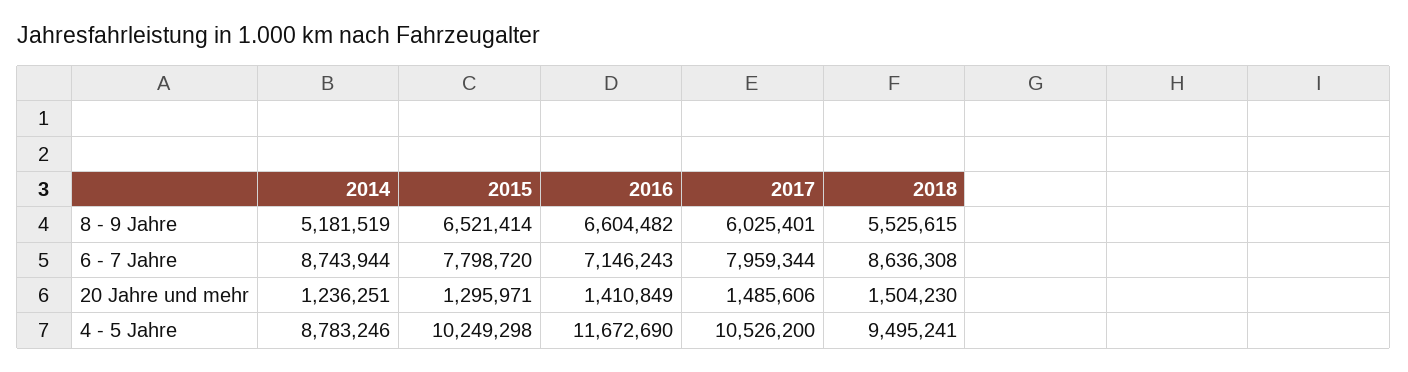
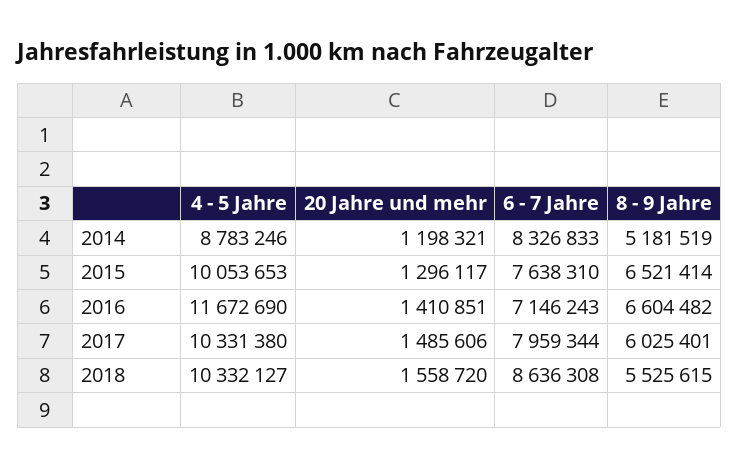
  {
    "2014": {
      "8 - 9 Jahre": 5181519,
-     "6 - 7 Jahre": 8743944,
+     "6 - 7 Jahre": 8326833,
-     "20 Jahre und mehr": 1236251,
+     "20 Jahre und mehr": 1198321,
      "4 - 5 Jahre": 8783246
    },
    "2015": {
      "8 - 9 Jahre": 6521414,
-     "6 - 7 Jahre": 7798720,
+     "6 - 7 Jahre": 7638310,
-     "20 Jahre und mehr": 1295971,
+     "20 Jahre und mehr": 1296117,
-     "4 - 5 Jahre": 10249298
+     "4 - 5 Jahre": 10053653
    },
    "2016": {
      "8 - 9 Jahre": 6604482,
      "6 - 7 Jahre": 7146243,
-     "20 Jahre und mehr": 1410849,
+     "20 Jahre und mehr": 1410851,
      "4 - 5 Jahre": 11672690
    },
    "2017": {
      "8 - 9 Jahre": 6025401,
      "6 - 7 Jahre": 7959344,
      "20 Jahre und mehr": 1485606,
-     "4 - 5 Jahre": 10526200
+     "4 - 5 Jahre": 10331380
    },
    "2018": {
      "8 - 9 Jahre": 5525615,
      "6 - 7 Jahre": 8636308,
-     "20 Jahre und mehr": 1504230,
+     "20 Jahre und mehr": 1558720,
-     "4 - 5 Jahre": 9495241
+     "4 - 5 Jahre": 10332127
    }
  }

